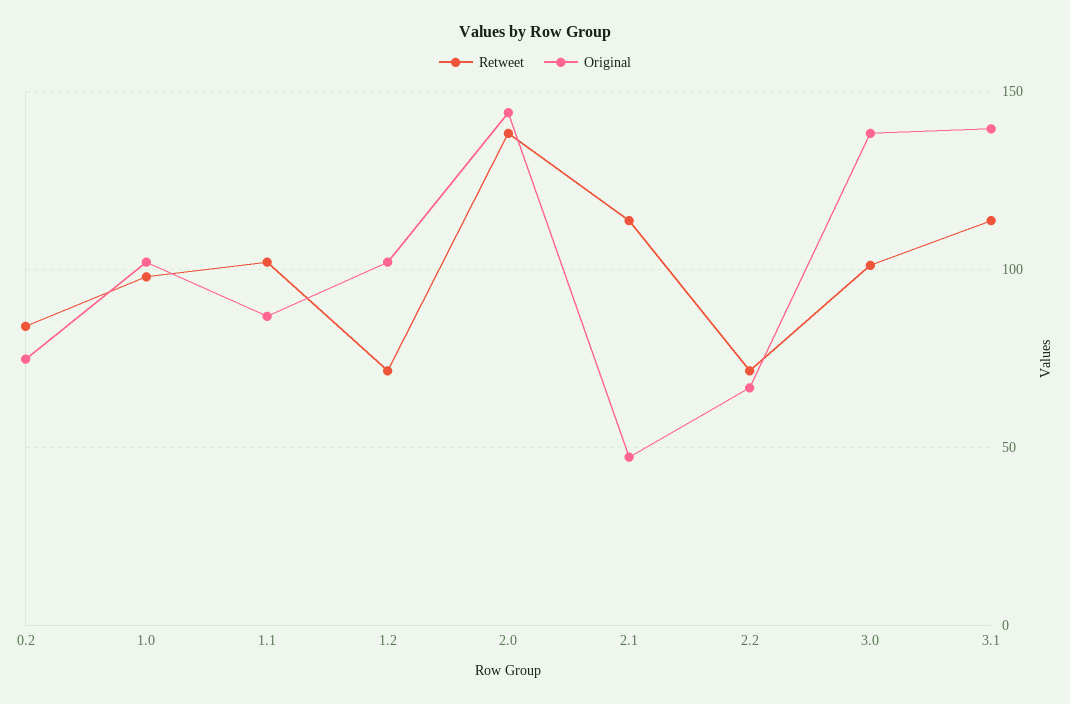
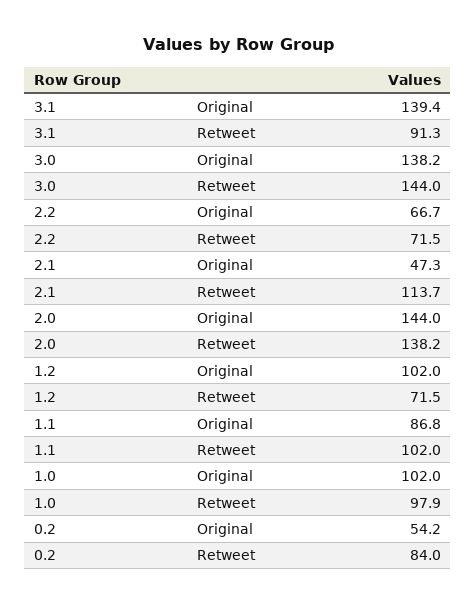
  {
    "Retweet": {
      "0.2": 84,
      "1.0": 97.9,
      "1.1": 102,
      "1.2": 71.5,
      "2.0": 138.2,
      "2.1": 113.7,
      "2.2": 71.5,
-     "3.0": 100,
+     "3.0": 144,
-     "3.1": 115
+     "3.1": 91.3
    },
    "Original": {
-     "0.2": 75,
+     "0.2": 54.2,
      "1.0": 102,
      "1.1": 86.8,
      "1.2": 102,
      "2.0": 144,
      "2.1": 47.3,
      "2.2": 66.7,
      "3.0": 138.2,
      "3.1": 139.4
    }
  }

